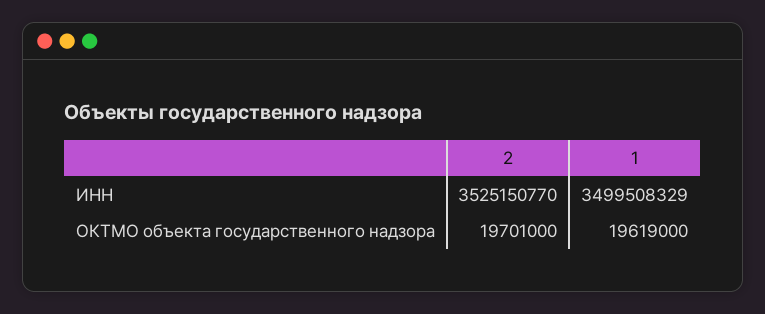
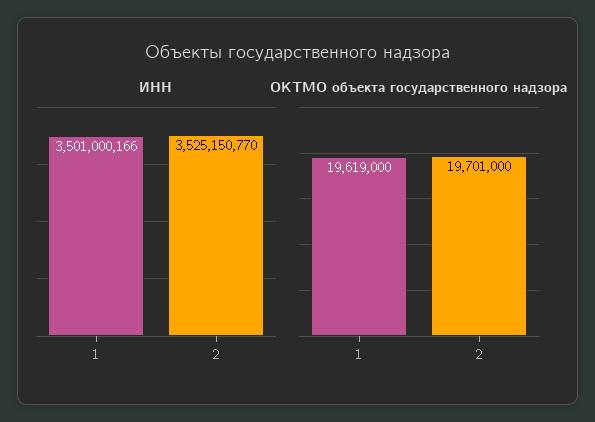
  {
    "ИНН": {
      "2": 3525150770,
-     "1": 3499508329
+     "1": 3501000166
    },
    "ОКТМО объекта государственного надзора": {
      "2": 19701000,
      "1": 19619000
    }
  }

